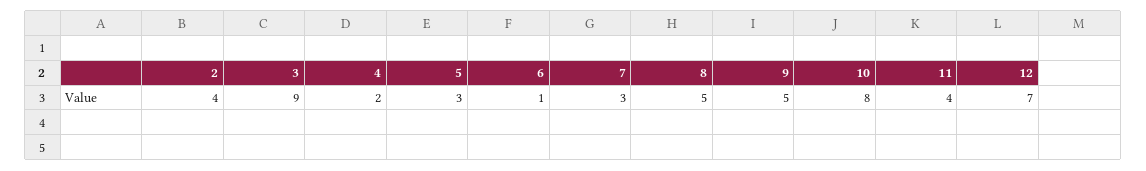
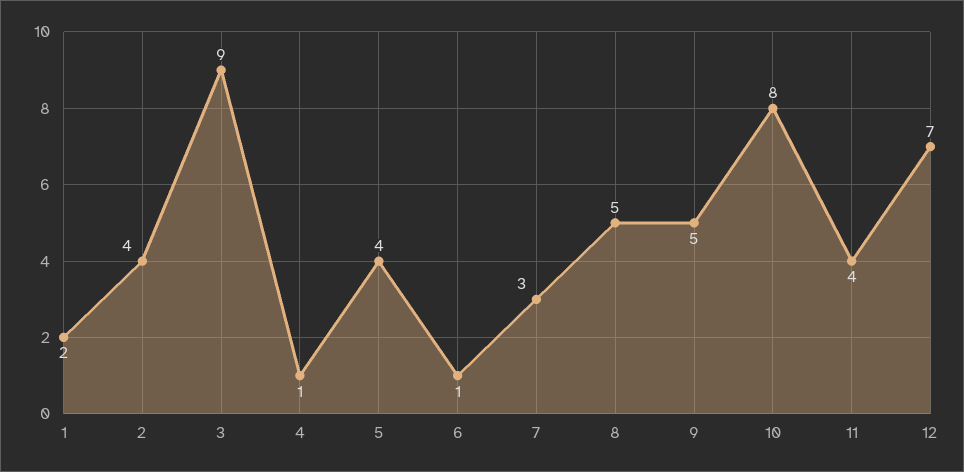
  {
    "2": 4,
    "3": 9,
-   "4": 2,
+   "4": 1,
-   "5": 3,
+   "5": 4,
    "6": 1,
    "7": 3,
    "8": 5,
    "9": 5,
    "10": 8,
    "11": 4,
-   "12": 7
+   "12": 7,
+   "1": 2
  }

